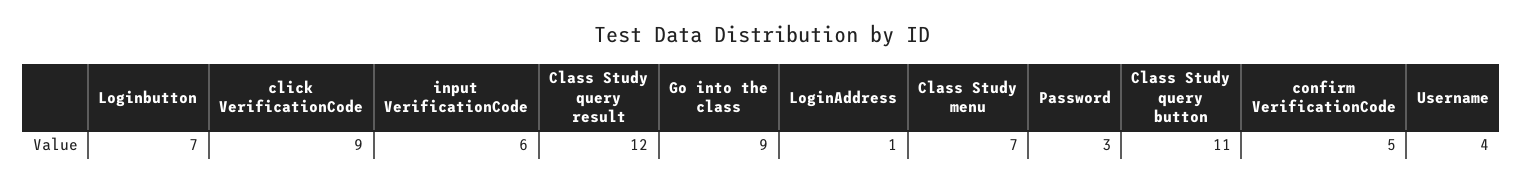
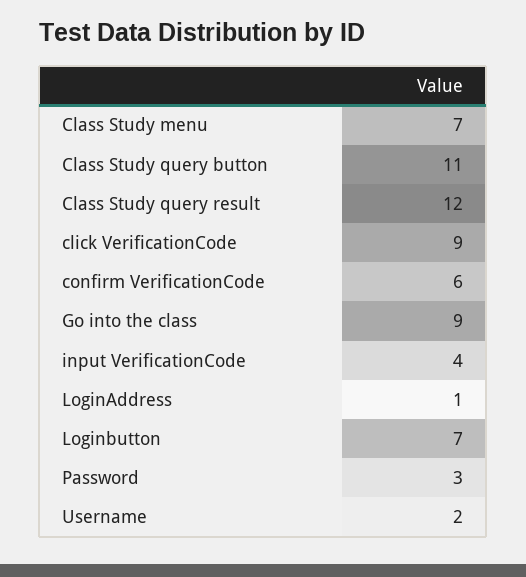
  {
    "Loginbutton": 7,
    "click VerificationCode": 9,
-   "input VerificationCode": 6,
+   "input VerificationCode": 4,
    "Class Study query result": 12,
    "Go into the class": 9,
    "LoginAddress": 1,
    "Class Study menu": 7,
    "Password": 3,
    "Class Study query button": 11,
-   "confirm VerificationCode": 5,
+   "confirm VerificationCode": 6,
-   "Username": 4
+   "Username": 2
  }

